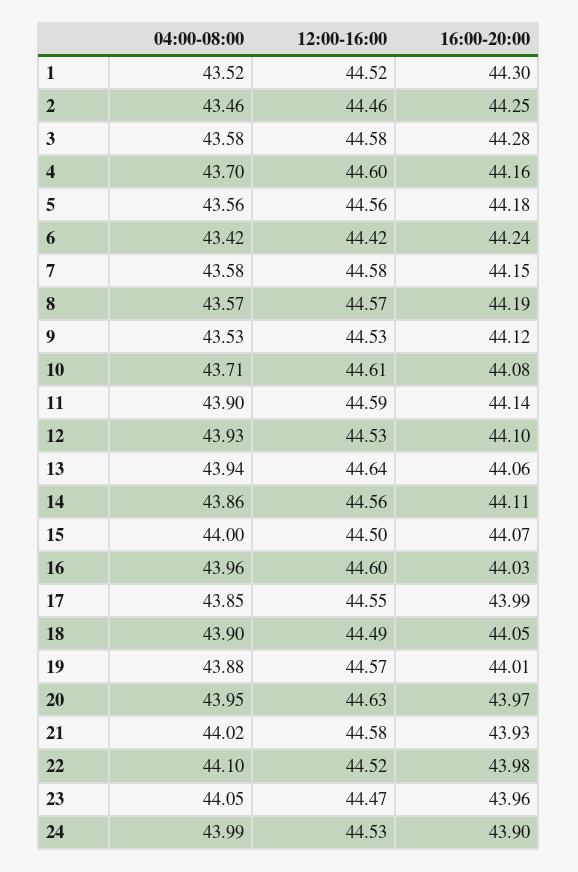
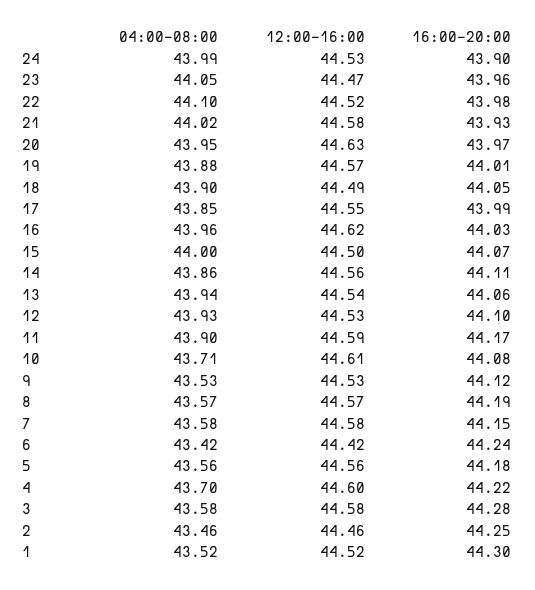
  {
    "04:00-08:00": {
      "1": 43.52,
      "2": 43.46,
      "3": 43.58,
      "4": 43.7,
      "5": 43.56,
      "6": 43.42,
      "7": 43.58,
      "8": 43.57,
      "9": 43.53,
      "10": 43.71,
      "11": 43.9,
      "12": 43.93,
      "13": 43.94,
      "14": 43.86,
      "15": 44,
      "16": 43.96,
      "17": 43.85,
      "18": 43.9,
      "19": 43.88,
      "20": 43.95,
      "21": 44.02,
      "22": 44.1,
      "23": 44.05,
      "24": 43.99
    },
    "12:00-16:00": {
      "1": 44.52,
      "2": 44.46,
      "3": 44.58,
      "4": 44.6,
      "5": 44.56,
      "6": 44.42,
      "7": 44.58,
      "8": 44.57,
      "9": 44.53,
      "10": 44.61,
      "11": 44.59,
      "12": 44.53,
-     "13": 44.64,
+     "13": 44.54,
      "14": 44.56,
      "15": 44.5,
-     "16": 44.6,
+     "16": 44.62,
      "17": 44.55,
      "18": 44.49,
      "19": 44.57,
      "20": 44.63,
      "21": 44.58,
      "22": 44.52,
      "23": 44.47,
      "24": 44.53
    },
    "16:00-20:00": {
      "1": 44.3,
      "2": 44.25,
      "3": 44.28,
-     "4": 44.16,
+     "4": 44.22,
      "5": 44.18,
      "6": 44.24,
      "7": 44.15,
      "8": 44.19,
      "9": 44.12,
      "10": 44.08,
-     "11": 44.14,
+     "11": 44.17,
      "12": 44.1,
      "13": 44.06,
      "14": 44.11,
      "15": 44.07,
      "16": 44.03,
      "17": 43.99,
      "18": 44.05,
      "19": 44.01,
      "20": 43.97,
      "21": 43.93,
      "22": 43.98,
      "23": 43.96,
      "24": 43.9
    }
  }

